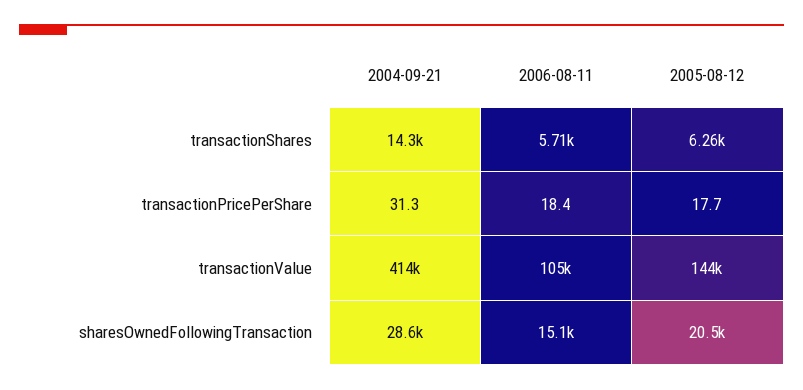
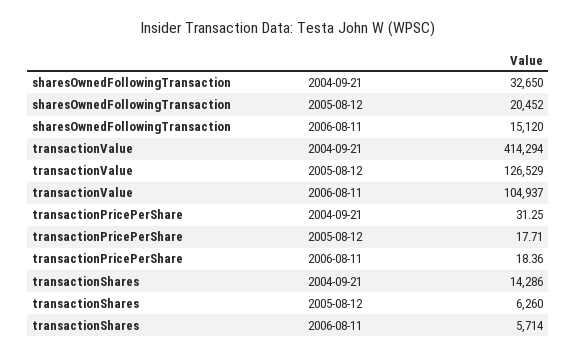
  {
    "2004-09-21": {
      "transactionShares": 14286,
      "transactionPricePerShare": 31.25,
      "transactionValue": 414294,
-     "sharesOwnedFollowingTransaction": 28600
+     "sharesOwnedFollowingTransaction": 32650
    },
    "2006-08-11": {
      "transactionShares": 5714,
      "transactionPricePerShare": 18.36,
      "transactionValue": 104937,
      "sharesOwnedFollowingTransaction": 15120
    },
    "2005-08-12": {
      "transactionShares": 6260,
      "transactionPricePerShare": 17.71,
-     "transactionValue": 144000,
+     "transactionValue": 126529,
      "sharesOwnedFollowingTransaction": 20452
    }
  }

